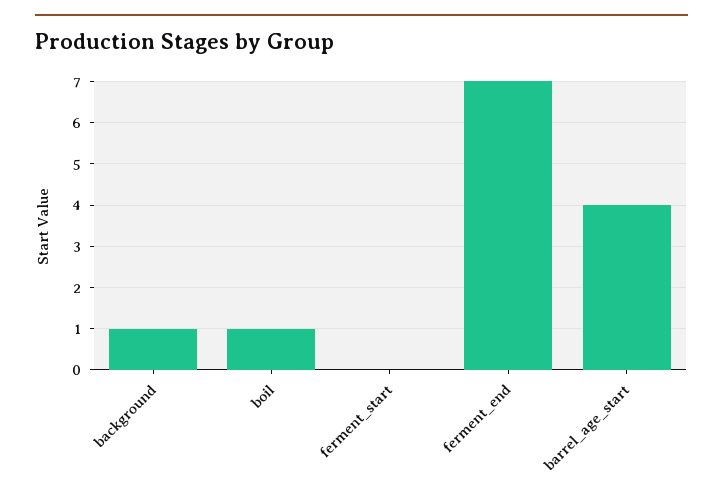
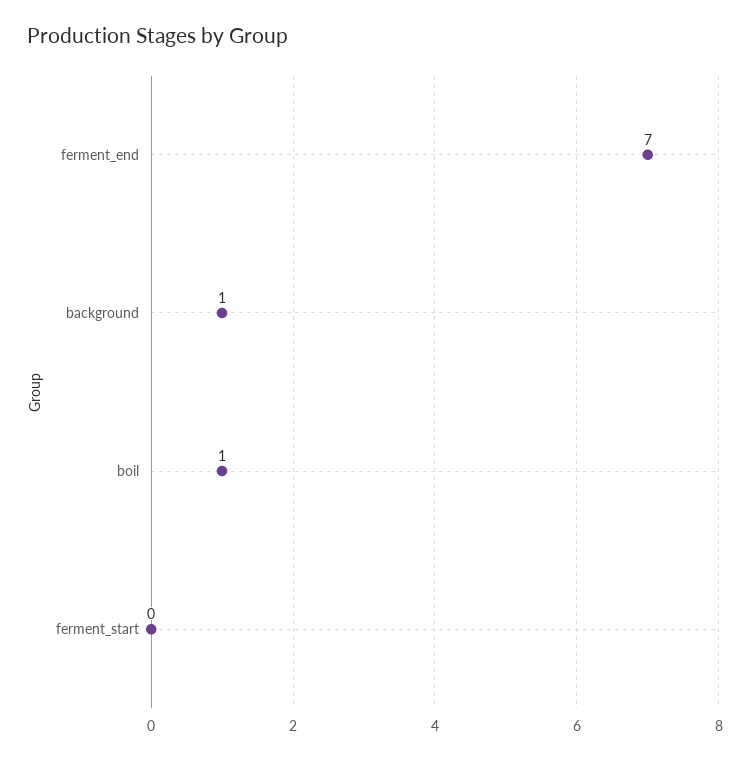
  {
    "background": 1,
    "boil": 1,
    "ferment_start": 0,
-   "ferment_end": 7,
+   "ferment_end": 7
-   "barrel_age_start": 4
  }

